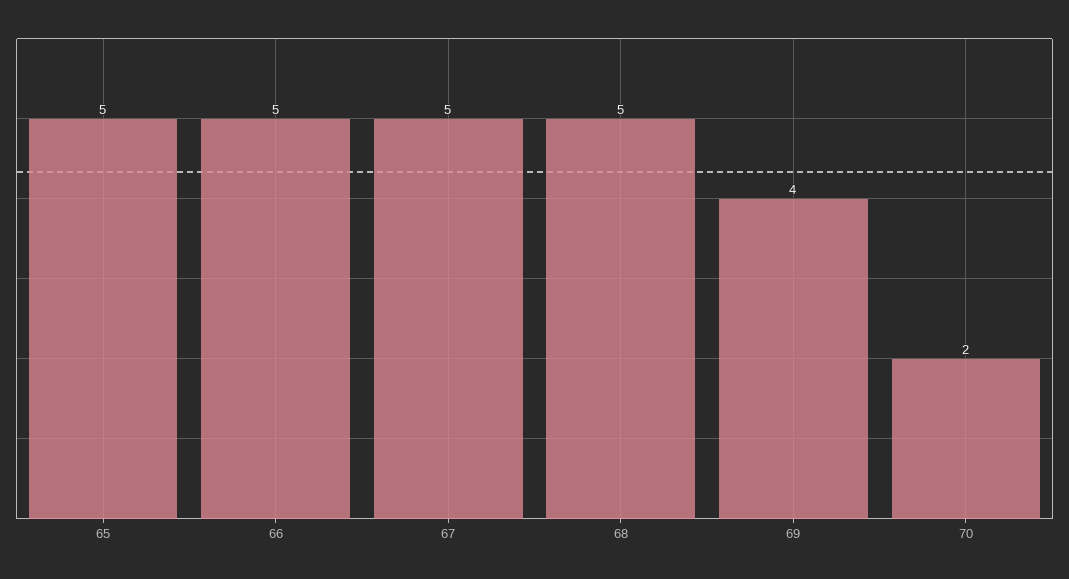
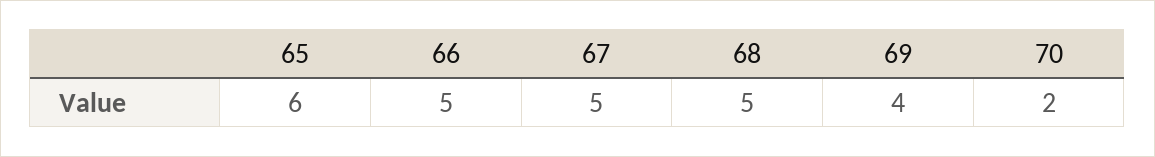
  {
-   "65": 5,
+   "65": 6,
    "66": 5,
    "67": 5,
    "68": 5,
    "69": 4,
    "70": 2
  }

